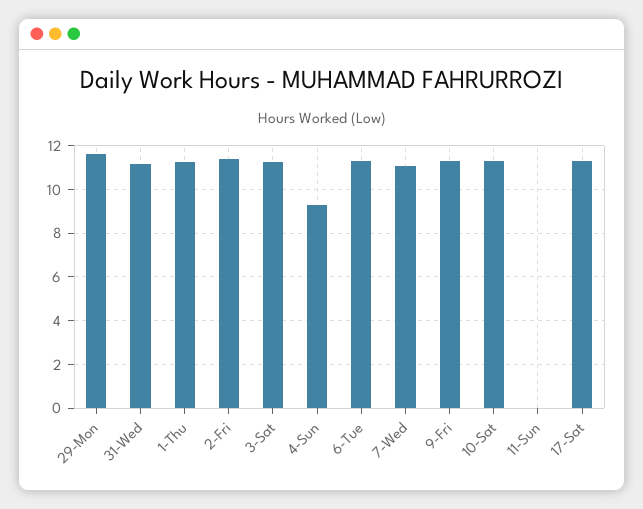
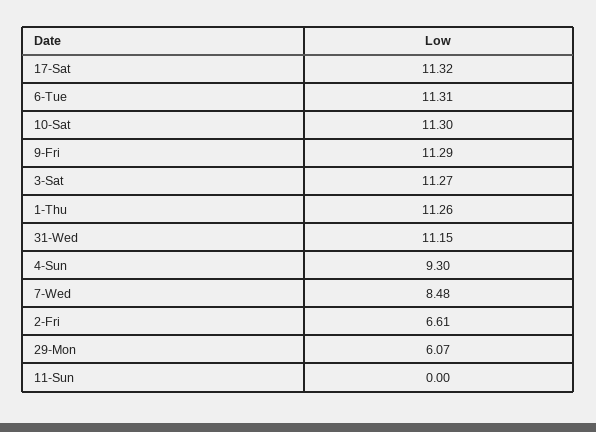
  {
-   "29-Mon": 11.5,
+   "29-Mon": 6.07,
    "31-Wed": 11.15,
    "1-Thu": 11.26,
-   "2-Fri": 11.5,
+   "2-Fri": 6.61,
    "3-Sat": 11.27,
    "4-Sun": 9.3,
    "6-Tue": 11.31,
-   "7-Wed": 11,
+   "7-Wed": 8.48,
    "9-Fri": 11.29,
    "10-Sat": 11.3,
    "11-Sun": 0,
    "17-Sat": 11.32
  }

